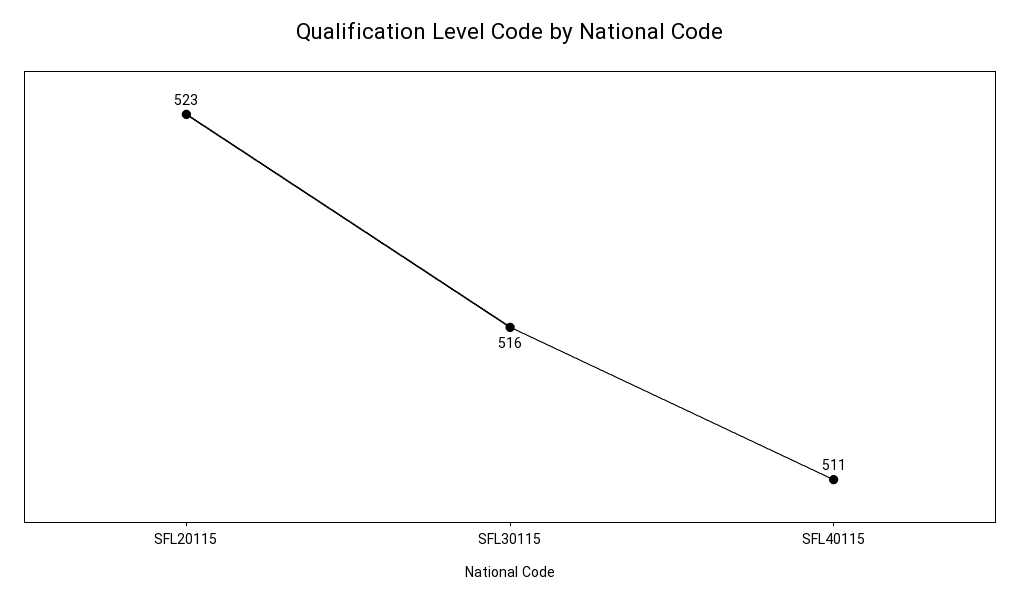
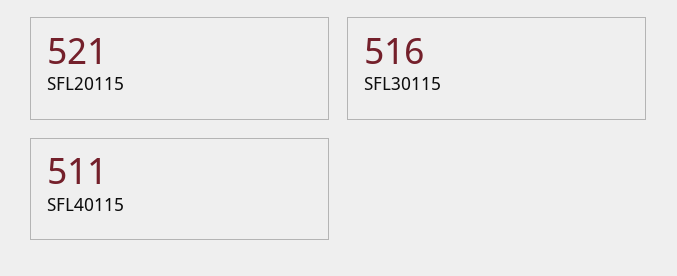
  {
-   "SFL20115": 523,
+   "SFL20115": 521,
    "SFL30115": 516,
    "SFL40115": 511
  }

